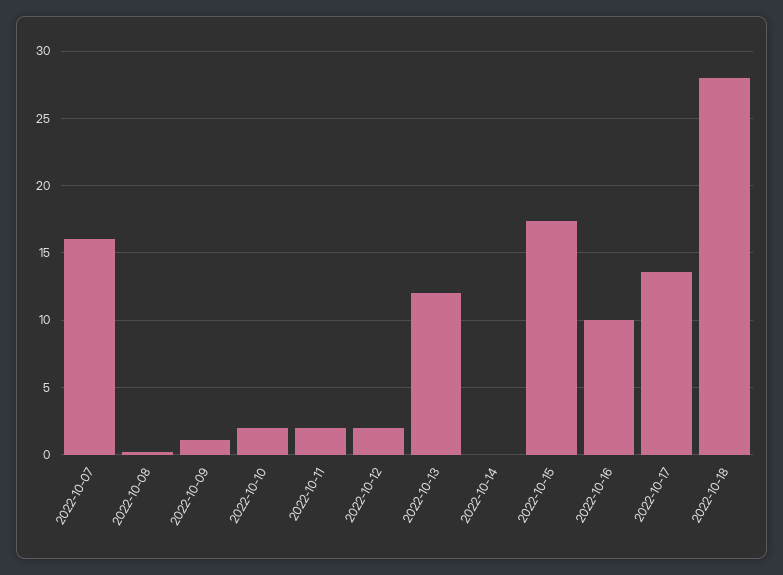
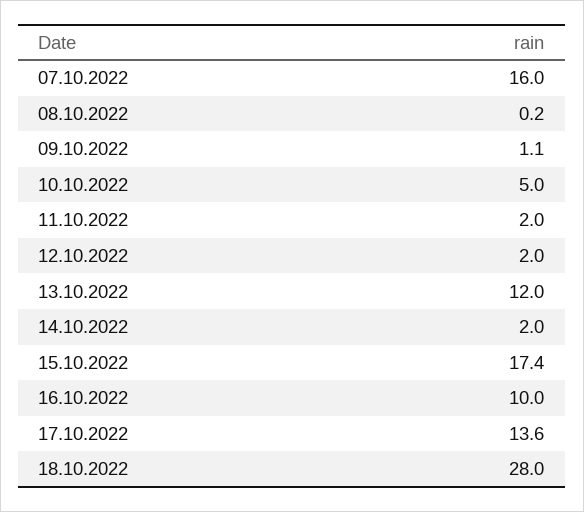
  {
    "2022-10-07": 16,
    "2022-10-08": 0.2,
    "2022-10-09": 1.1,
-   "2022-10-10": 2,
+   "2022-10-10": 5,
    "2022-10-11": 2,
    "2022-10-12": 2,
    "2022-10-13": 12,
-   "2022-10-14": 0,
+   "2022-10-14": 2,
    "2022-10-15": 17.4,
    "2022-10-16": 10,
    "2022-10-17": 13.6,
    "2022-10-18": 28
  }

